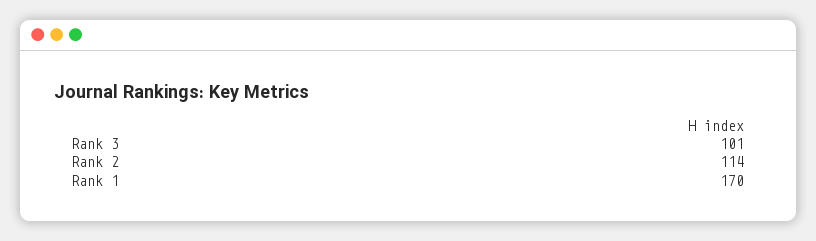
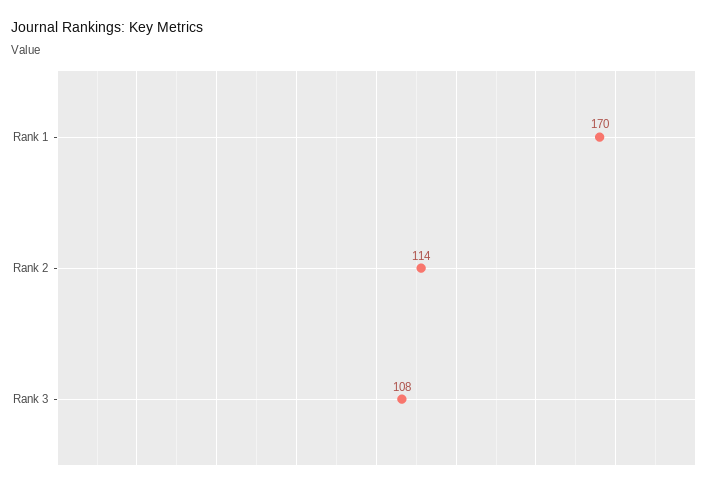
  {
-   "Rank 3": 101,
+   "Rank 3": 108,
    "Rank 2": 114,
    "Rank 1": 170
  }

